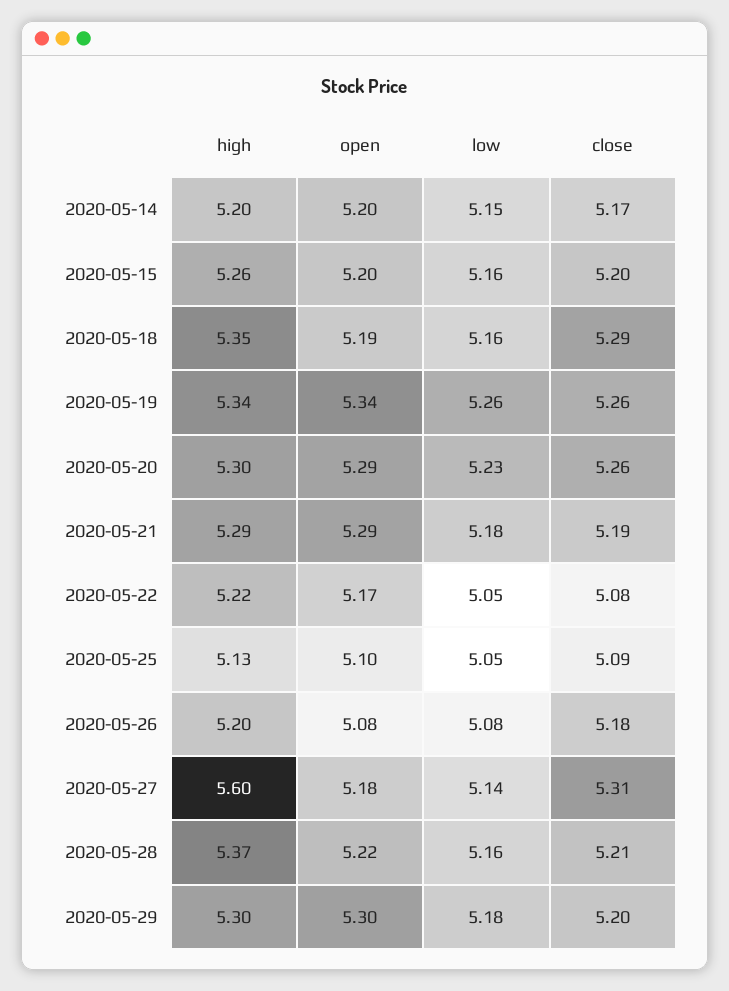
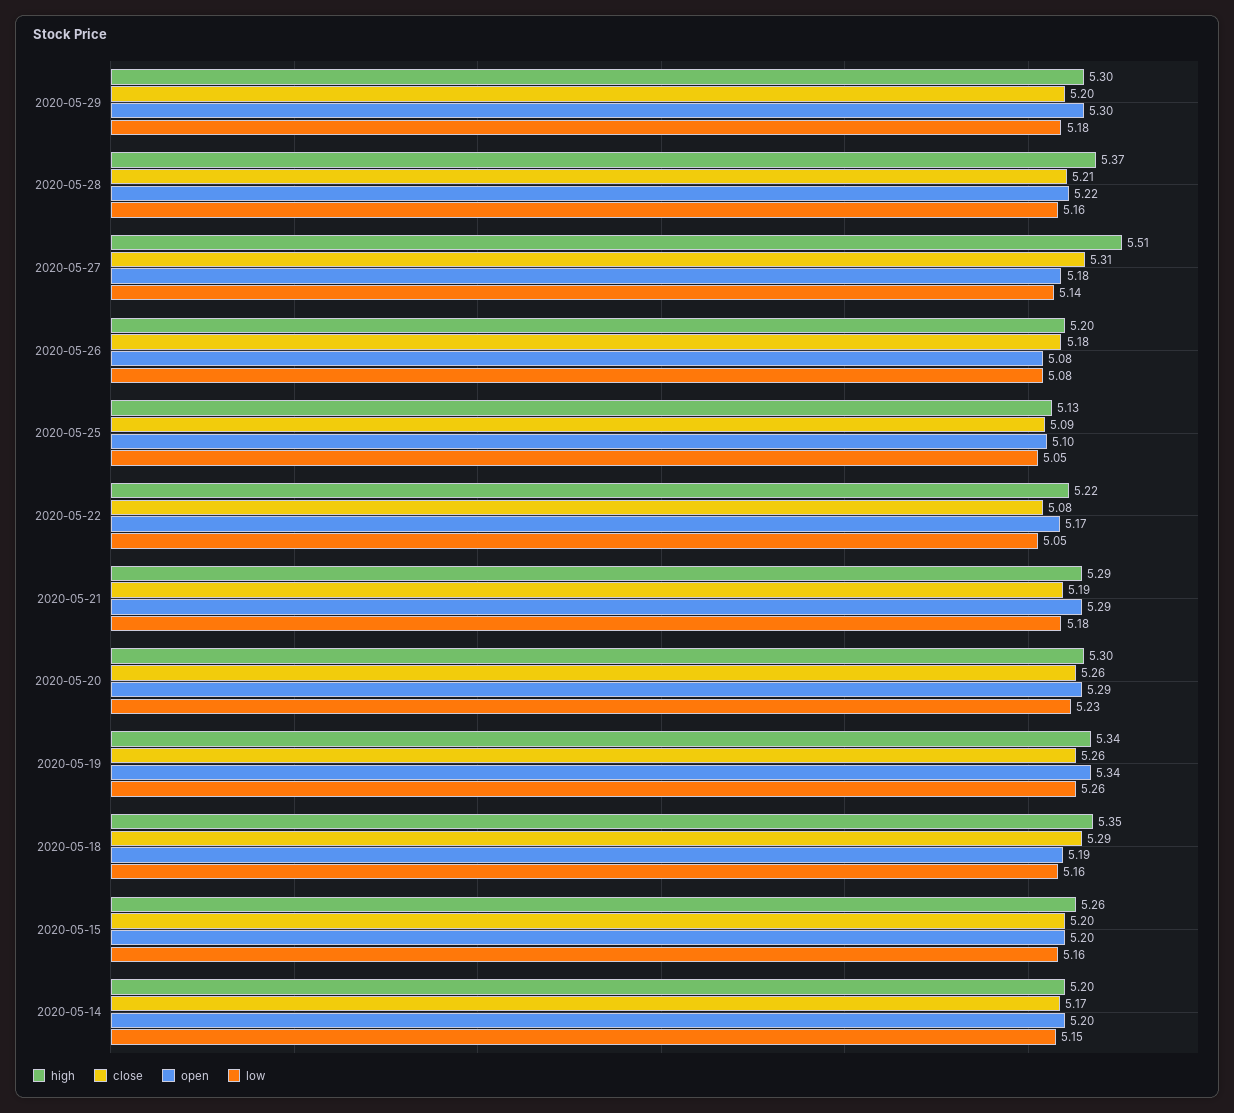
  {
    "high": {
      "2020-05-14": 5.2,
      "2020-05-15": 5.26,
      "2020-05-18": 5.35,
      "2020-05-19": 5.34,
      "2020-05-20": 5.3,
      "2020-05-21": 5.29,
      "2020-05-22": 5.22,
      "2020-05-25": 5.13,
      "2020-05-26": 5.2,
-     "2020-05-27": 5.6,
+     "2020-05-27": 5.51,
      "2020-05-28": 5.37,
      "2020-05-29": 5.3
    },
    "open": {
      "2020-05-14": 5.2,
      "2020-05-15": 5.2,
      "2020-05-18": 5.19,
      "2020-05-19": 5.34,
      "2020-05-20": 5.29,
      "2020-05-21": 5.29,
      "2020-05-22": 5.17,
      "2020-05-25": 5.1,
      "2020-05-26": 5.08,
      "2020-05-27": 5.18,
      "2020-05-28": 5.22,
      "2020-05-29": 5.3
    },
    "low": {
      "2020-05-14": 5.15,
      "2020-05-15": 5.16,
      "2020-05-18": 5.16,
      "2020-05-19": 5.26,
      "2020-05-20": 5.23,
      "2020-05-21": 5.18,
      "2020-05-22": 5.05,
      "2020-05-25": 5.05,
      "2020-05-26": 5.08,
      "2020-05-27": 5.14,
      "2020-05-28": 5.16,
      "2020-05-29": 5.18
    },
    "close": {
      "2020-05-14": 5.17,
      "2020-05-15": 5.2,
      "2020-05-18": 5.29,
      "2020-05-19": 5.26,
      "2020-05-20": 5.26,
      "2020-05-21": 5.19,
      "2020-05-22": 5.08,
      "2020-05-25": 5.09,
      "2020-05-26": 5.18,
      "2020-05-27": 5.31,
      "2020-05-28": 5.21,
      "2020-05-29": 5.2
    }
  }

